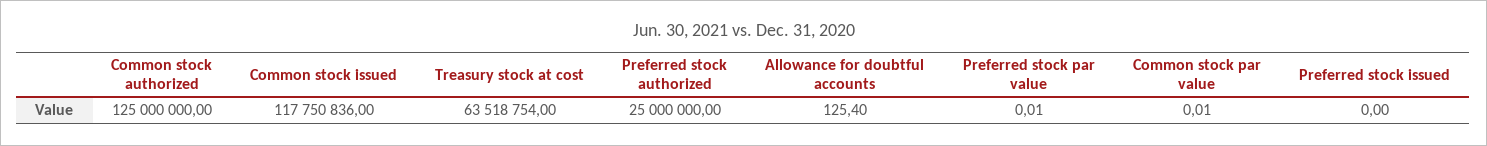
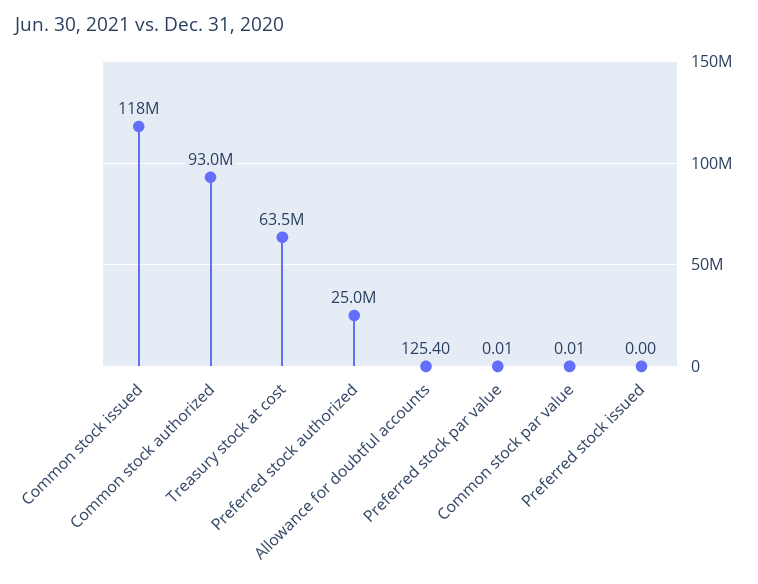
  {
-   "Common stock authorized": 125000000,
+   "Common stock authorized": 93000000,
    "Common stock issued": 117750836,
    "Treasury stock at cost": 63518754,
    "Preferred stock authorized": 25000000,
    "Allowance for doubtful accounts": 125.4,
    "Preferred stock par value": 0.01,
    "Common stock par value": 0.01,
    "Preferred stock issued": 0
  }

